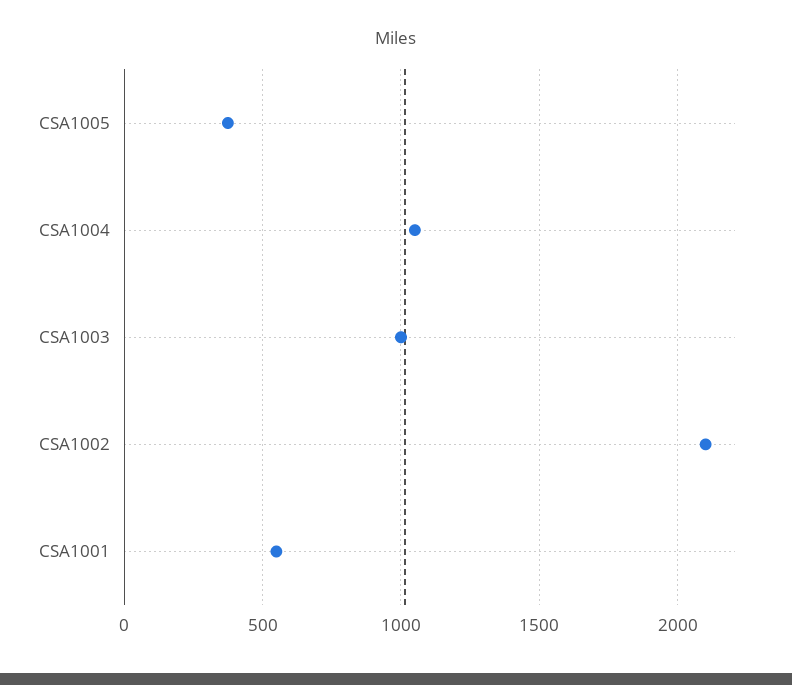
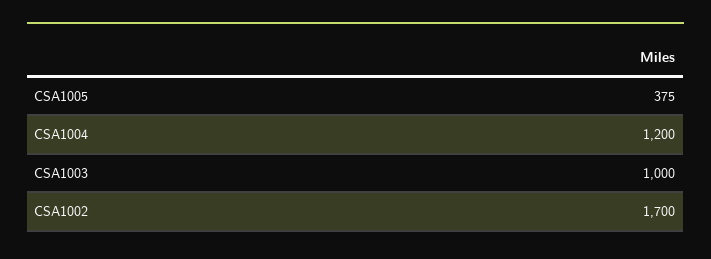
  {
    "CSA1005": 375,
-   "CSA1004": 1050,
+   "CSA1004": 1200,
    "CSA1003": 1000,
-   "CSA1002": 2100,
+   "CSA1002": 1700
-   "CSA1001": 550
  }

